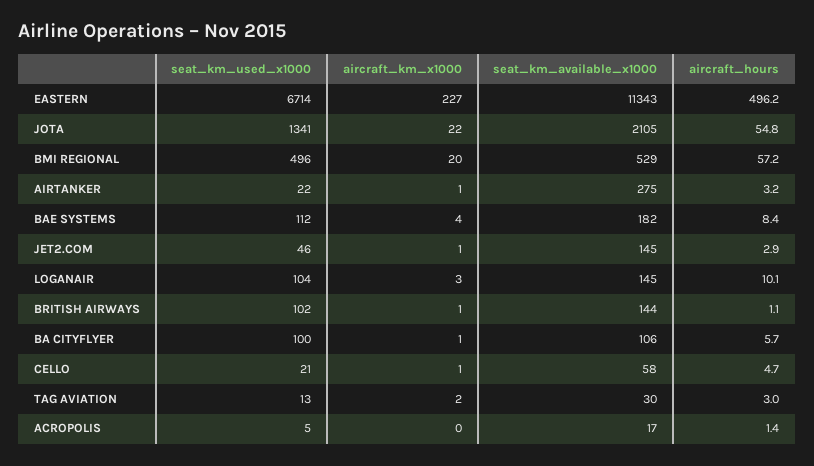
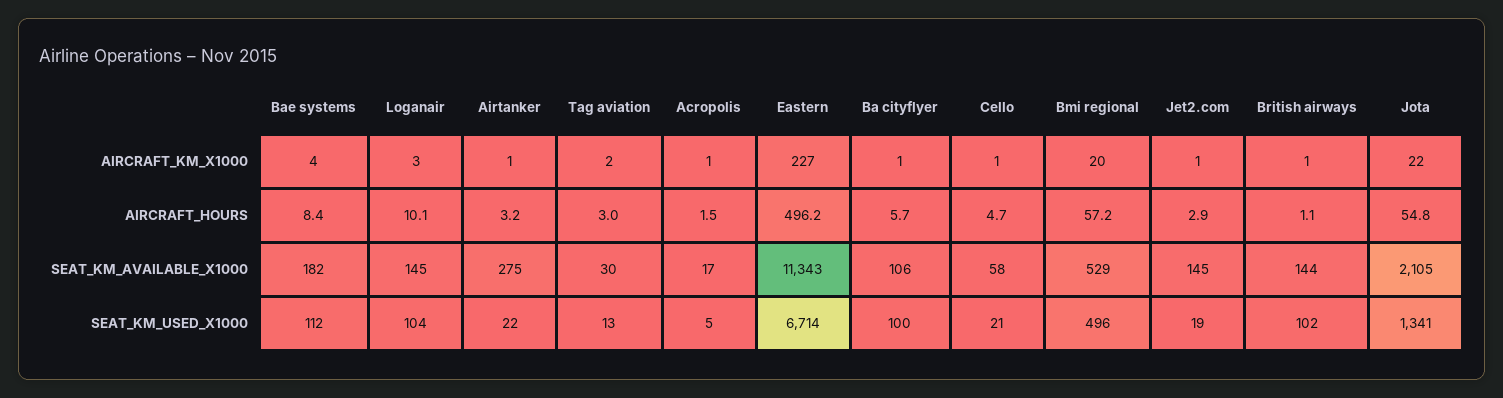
  {
    "seat_km_used_x1000": {
      "EASTERN": 6714,
      "JOTA": 1341,
      "BMI REGIONAL": 496,
      "AIRTANKER": 22,
      "BAE SYSTEMS": 112,
-     "JET2.COM": 46,
+     "JET2.COM": 19,
      "LOGANAIR": 104,
      "BRITISH AIRWAYS": 102,
      "BA CITYFLYER": 100,
      "CELLO": 21,
      "TAG AVIATION": 13,
      "ACROPOLIS": 5
    },
    "aircraft_km_x1000": {
      "EASTERN": 227,
      "JOTA": 22,
      "BMI REGIONAL": 20,
      "AIRTANKER": 1,
      "BAE SYSTEMS": 4,
      "JET2.COM": 1,
      "LOGANAIR": 3,
      "BRITISH AIRWAYS": 1,
      "BA CITYFLYER": 1,
      "CELLO": 1,
      "TAG AVIATION": 2,
-     "ACROPOLIS": 0
+     "ACROPOLIS": 1
    },
    "seat_km_available_x1000": {
      "EASTERN": 11343,
      "JOTA": 2105,
      "BMI REGIONAL": 529,
      "AIRTANKER": 275,
      "BAE SYSTEMS": 182,
      "JET2.COM": 145,
      "LOGANAIR": 145,
      "BRITISH AIRWAYS": 144,
      "BA CITYFLYER": 106,
      "CELLO": 58,
      "TAG AVIATION": 30,
      "ACROPOLIS": 17
    },
    "aircraft_hours": {
      "EASTERN": 496.2,
      "JOTA": 54.8,
      "BMI REGIONAL": 57.2,
      "AIRTANKER": 3.2,
      "BAE SYSTEMS": 8.4,
      "JET2.COM": 2.9,
      "LOGANAIR": 10.1,
      "BRITISH AIRWAYS": 1.1,
      "BA CITYFLYER": 5.7,
      "CELLO": 4.7,
      "TAG AVIATION": 3,
-     "ACROPOLIS": 1.4
+     "ACROPOLIS": 1.5
    }
  }

